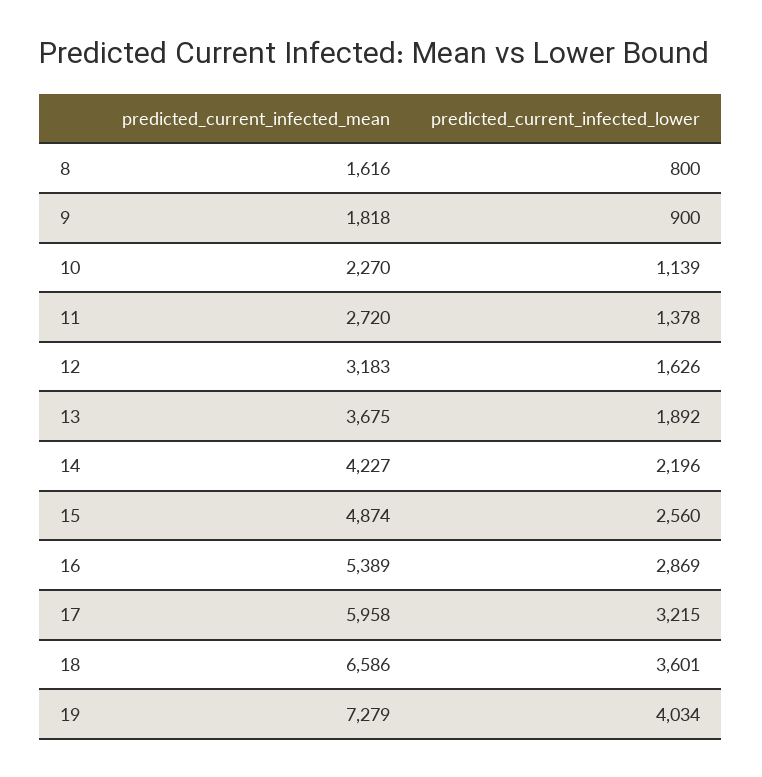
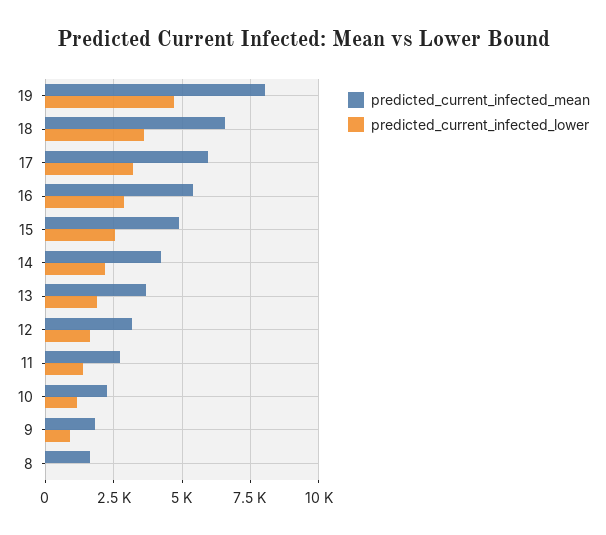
  {
    "predicted_current_infected_mean": {
      "8": 1616,
      "9": 1818,
      "10": 2270,
      "11": 2720,
      "12": 3183,
      "13": 3675,
      "14": 4227,
      "15": 4874,
      "16": 5389,
      "17": 5958,
      "18": 6586,
-     "19": 7279
+     "19": 8000
    },
    "predicted_current_infected_lower": {
-     "8": 800,
+     "8": 0,
      "9": 900,
      "10": 1139,
      "11": 1378,
      "12": 1626,
      "13": 1892,
      "14": 2196,
      "15": 2560,
      "16": 2869,
      "17": 3215,
      "18": 3601,
-     "19": 4034
+     "19": 4750
    }
  }

